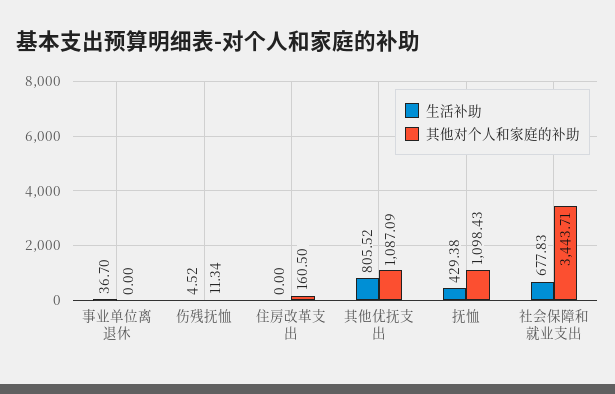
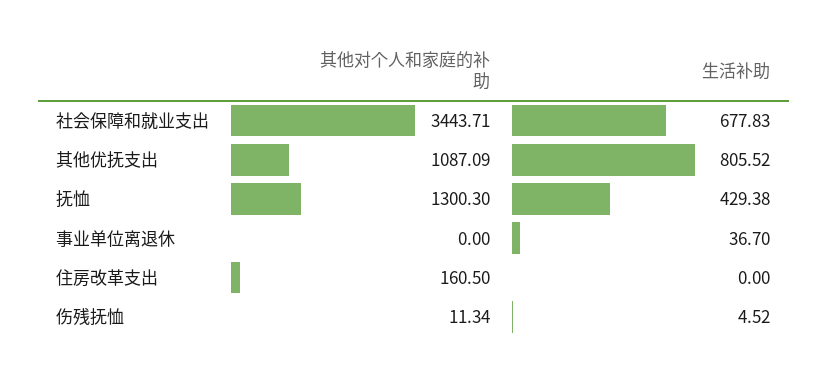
  {
    "生活补助": {
      "事业单位离退休": 36.7,
      "伤残抚恤": 4.52,
      "住房改革支出": 0,
      "其他优抚支出": 805.52,
      "抚恤": 429.38,
      "社会保障和就业支出": 677.83
    },
    "其他对个人和家庭的补助": {
      "事业单位离退休": 0,
      "伤残抚恤": 11.34,
      "住房改革支出": 160.5,
      "其他优抚支出": 1087.09,
-     "抚恤": 1098.43,
+     "抚恤": 1300.3,
      "社会保障和就业支出": 3443.71
    }
  }

